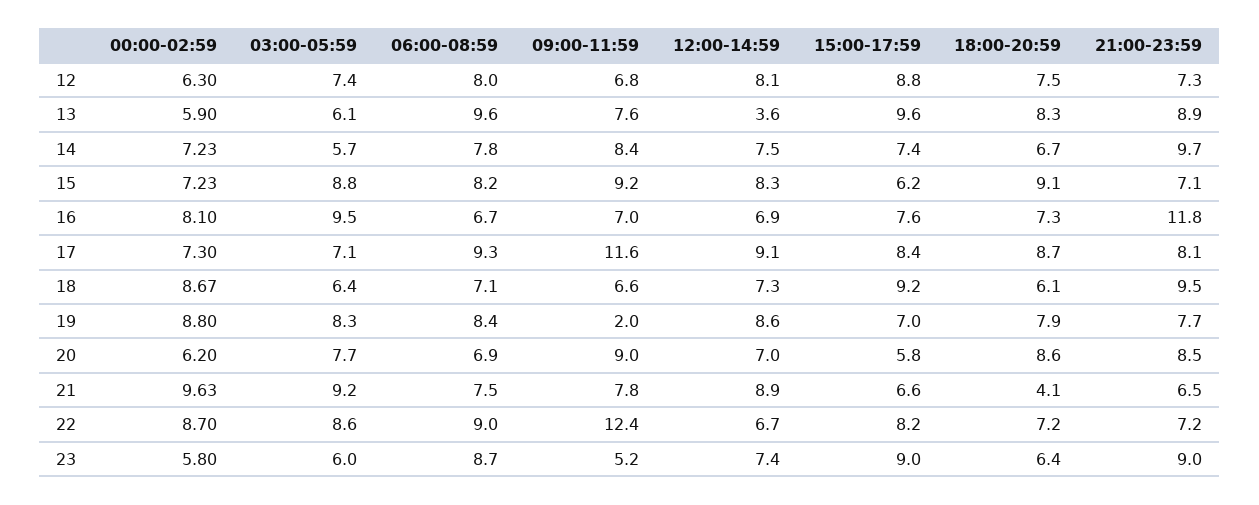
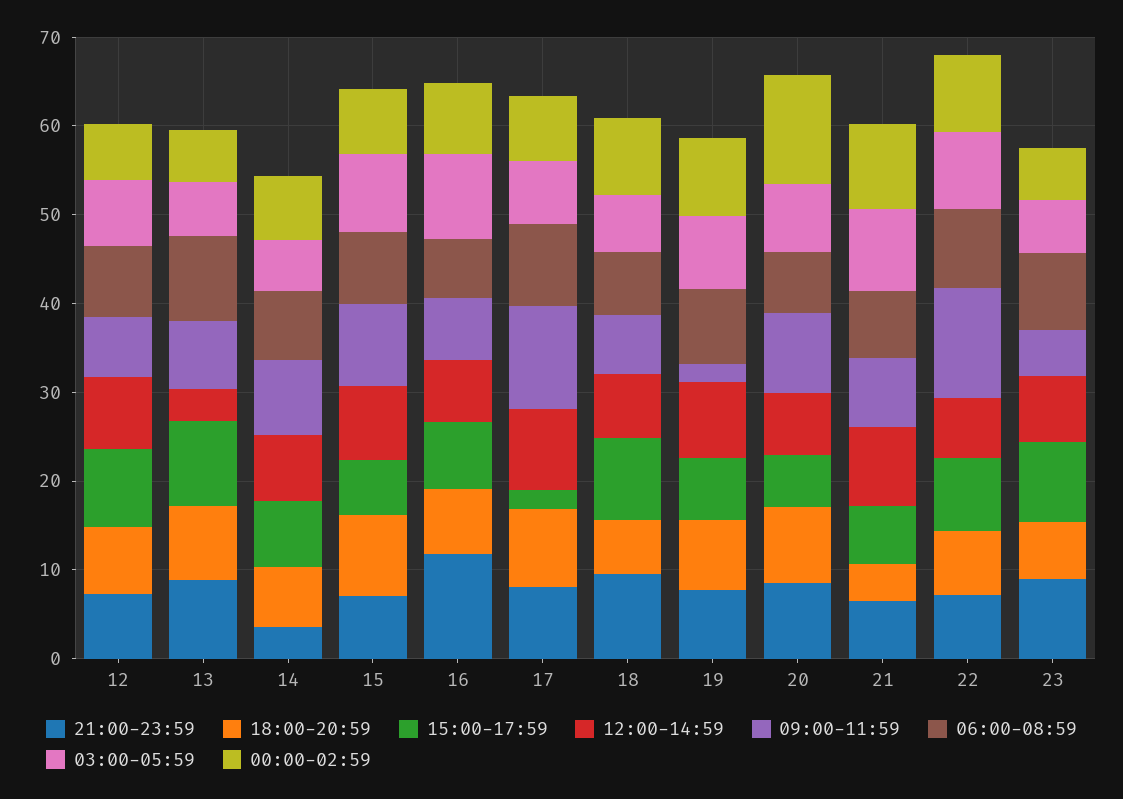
  {
    "00:00-02:59": {
      "12": 6.3,
      "13": 5.9,
      "14": 7.23,
      "15": 7.23,
      "16": 8.1,
      "17": 7.3,
      "18": 8.67,
      "19": 8.8,
-     "20": 6.2,
+     "20": 12,
      "21": 9.63,
      "22": 8.7,
      "23": 5.8
    },
    "03:00-05:59": {
      "12": 7.4,
      "13": 6.1,
      "14": 5.7,
      "15": 8.8,
      "16": 9.5,
      "17": 7.1,
      "18": 6.4,
      "19": 8.3,
      "20": 7.7,
      "21": 9.2,
      "22": 8.6,
      "23": 6
    },
    "06:00-08:59": {
      "12": 8,
      "13": 9.6,
      "14": 7.8,
      "15": 8.2,
      "16": 6.7,
      "17": 9.3,
      "18": 7.1,
      "19": 8.4,
      "20": 6.9,
      "21": 7.5,
      "22": 9,
      "23": 8.7
    },
    "09:00-11:59": {
      "12": 6.8,
      "13": 7.6,
      "14": 8.4,
      "15": 9.2,
      "16": 7,
      "17": 11.6,
      "18": 6.6,
      "19": 2,
      "20": 9,
      "21": 7.8,
      "22": 12.4,
      "23": 5.2
    },
    "12:00-14:59": {
      "12": 8.1,
      "13": 3.6,
      "14": 7.5,
      "15": 8.3,
      "16": 6.9,
      "17": 9.1,
      "18": 7.3,
      "19": 8.6,
      "20": 7,
      "21": 8.9,
      "22": 6.7,
      "23": 7.4
    },
    "15:00-17:59": {
      "12": 8.8,
      "13": 9.6,
      "14": 7.4,
      "15": 6.2,
      "16": 7.6,
-     "17": 8.4,
+     "17": 2,
      "18": 9.2,
      "19": 7,
      "20": 5.8,
      "21": 6.6,
      "22": 8.2,
      "23": 9
    },
    "18:00-20:59": {
      "12": 7.5,
      "13": 8.3,
      "14": 6.7,
      "15": 9.1,
      "16": 7.3,
      "17": 8.7,
      "18": 6.1,
      "19": 7.9,
      "20": 8.6,
      "21": 4.1,
      "22": 7.2,
      "23": 6.4
    },
    "21:00-23:59": {
      "12": 7.3,
      "13": 8.9,
-     "14": 9.7,
+     "14": 4,
      "15": 7.1,
      "16": 11.8,
      "17": 8.1,
      "18": 9.5,
      "19": 7.7,
      "20": 8.5,
      "21": 6.5,
      "22": 7.2,
      "23": 9
    }
  }

